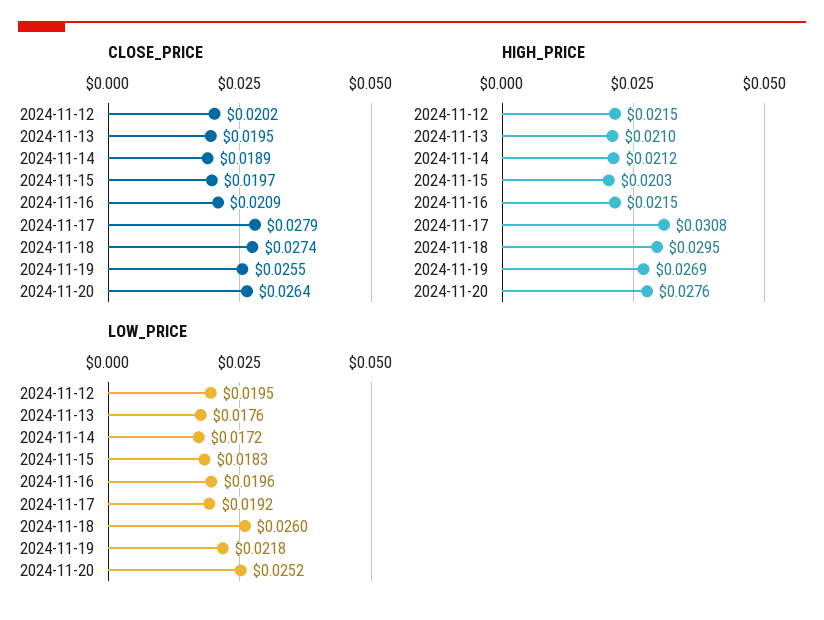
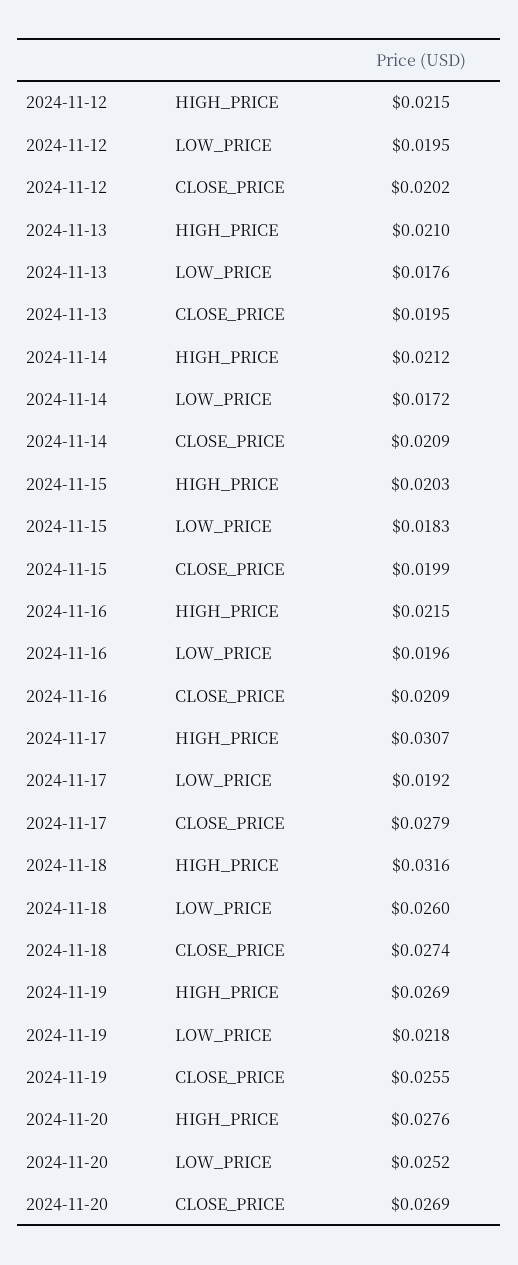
  {
    "CLOSE_PRICE": {
      "2024-11-12": 0.0202,
      "2024-11-13": 0.0195,
-     "2024-11-14": 0.0189,
+     "2024-11-14": 0.0209,
-     "2024-11-15": 0.0197,
+     "2024-11-15": 0.0199,
      "2024-11-16": 0.0209,
      "2024-11-17": 0.0279,
      "2024-11-18": 0.0274,
      "2024-11-19": 0.0255,
-     "2024-11-20": 0.0264
+     "2024-11-20": 0.0269
    },
    "HIGH_PRICE": {
      "2024-11-12": 0.0215,
      "2024-11-13": 0.021,
      "2024-11-14": 0.0212,
      "2024-11-15": 0.0203,
      "2024-11-16": 0.0215,
-     "2024-11-17": 0.0308,
+     "2024-11-17": 0.0307,
-     "2024-11-18": 0.0295,
+     "2024-11-18": 0.0316,
      "2024-11-19": 0.0269,
      "2024-11-20": 0.0276
    },
    "LOW_PRICE": {
      "2024-11-12": 0.0195,
      "2024-11-13": 0.0176,
      "2024-11-14": 0.0172,
      "2024-11-15": 0.0183,
      "2024-11-16": 0.0196,
      "2024-11-17": 0.0192,
      "2024-11-18": 0.026,
      "2024-11-19": 0.0218,
      "2024-11-20": 0.0252
    }
  }

